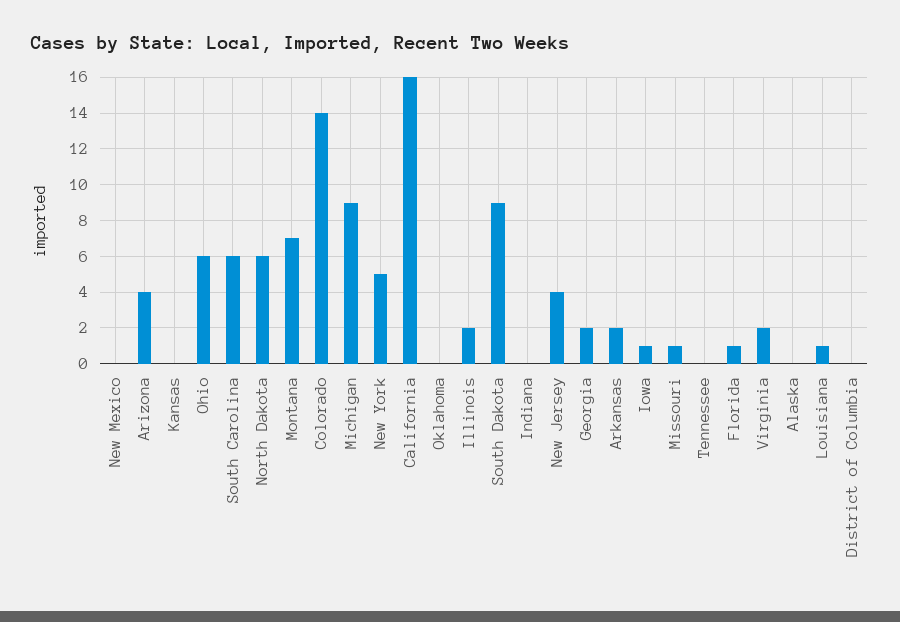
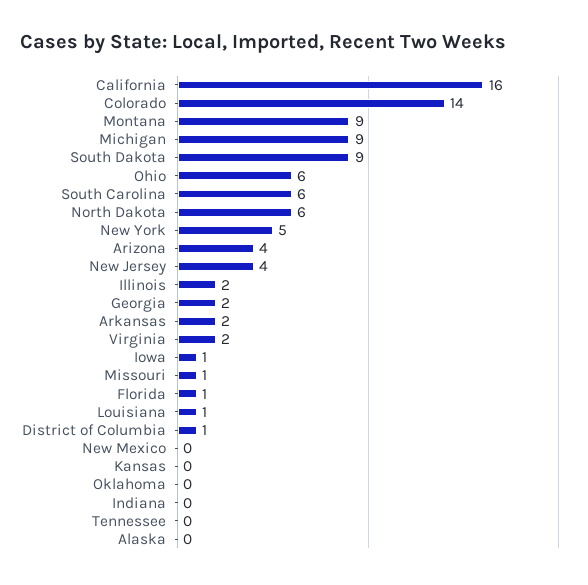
  {
    "New Mexico": 0,
    "Arizona": 4,
    "Kansas": 0,
    "Ohio": 6,
    "South Carolina": 6,
    "North Dakota": 6,
-   "Montana": 7,
+   "Montana": 9,
    "Colorado": 14,
    "Michigan": 9,
    "New York": 5,
    "California": 16,
    "Oklahoma": 0,
    "Illinois": 2,
    "South Dakota": 9,
    "Indiana": 0,
    "New Jersey": 4,
    "Georgia": 2,
    "Arkansas": 2,
    "Iowa": 1,
    "Missouri": 1,
    "Tennessee": 0,
    "Florida": 1,
    "Virginia": 2,
    "Alaska": 0,
    "Louisiana": 1,
-   "District of Columbia": 0
+   "District of Columbia": 1
  }

